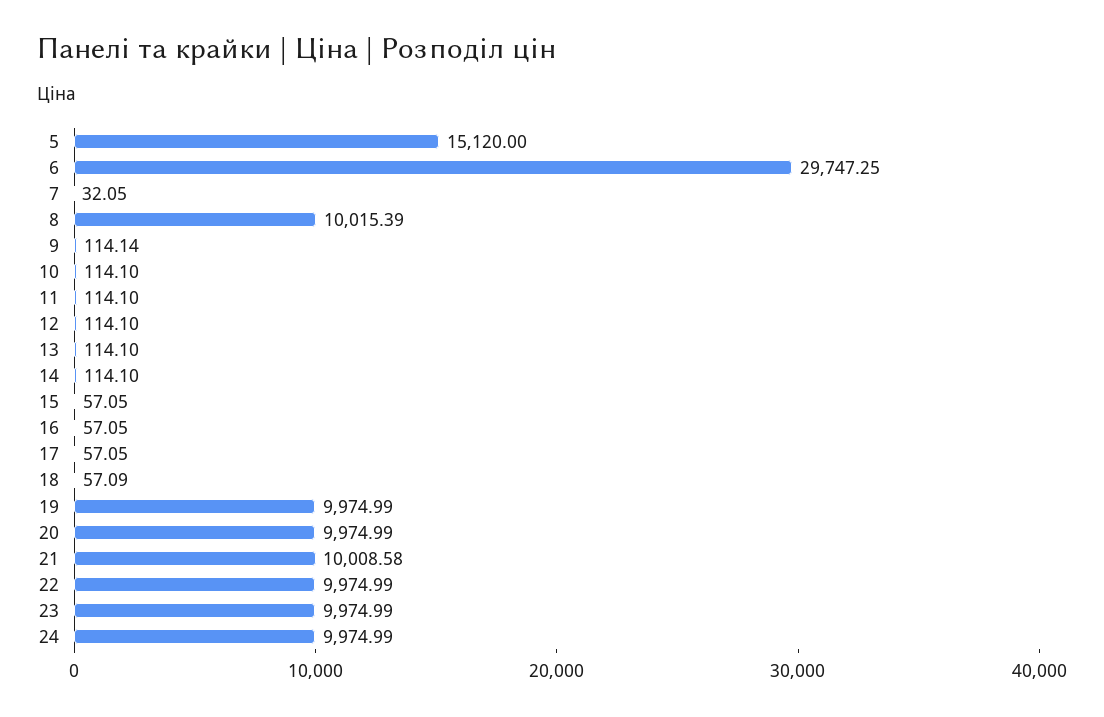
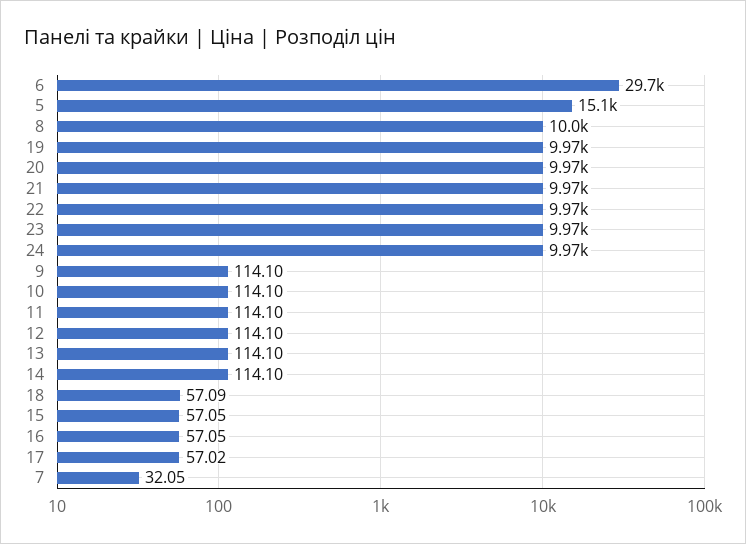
  {
    "5": 15120,
    "6": 29747.25,
    "7": 32.05,
    "8": 10015.39,
-   "9": 114.14,
+   "9": 114.1,
    "10": 114.1,
    "11": 114.1,
    "12": 114.1,
    "13": 114.1,
    "14": 114.1,
    "15": 57.05,
    "16": 57.05,
-   "17": 57.05,
+   "17": 57.02,
    "18": 57.09,
    "19": 9974.99,
    "20": 9974.99,
-   "21": 10008.58,
+   "21": 9970,
    "22": 9974.99,
    "23": 9974.99,
    "24": 9974.99
  }

